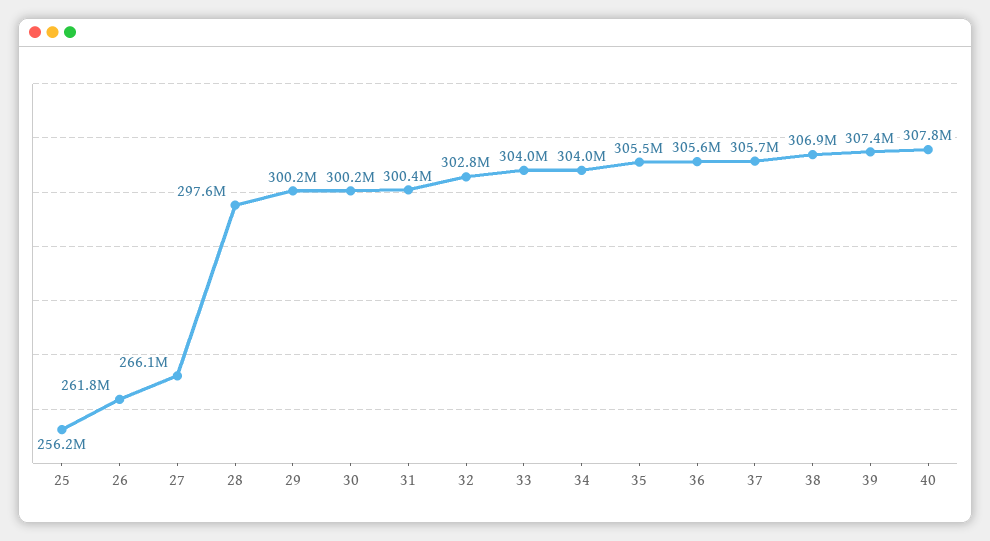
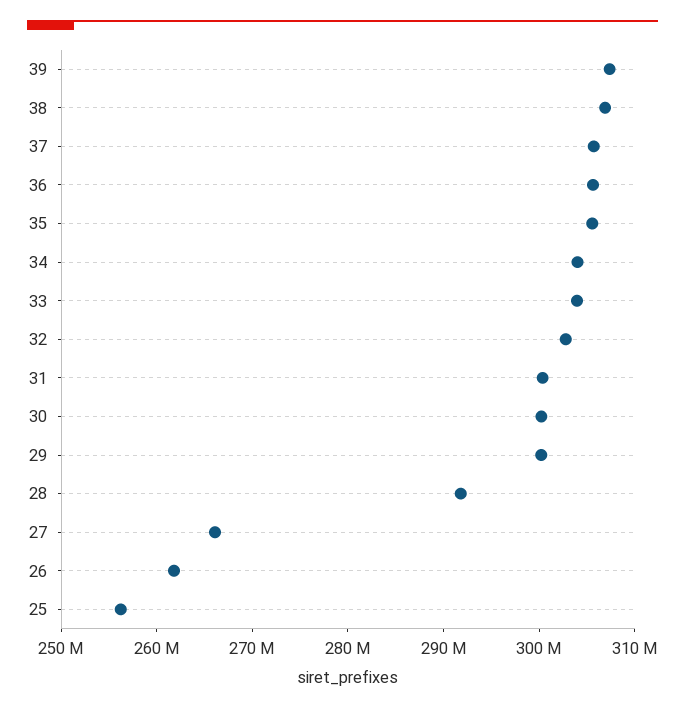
  {
    "25": 256200000,
    "26": 261800000,
    "27": 266100000,
-   "28": 297600000,
+   "28": 292000000,
    "29": 300200000,
    "30": 300200000,
    "31": 300400000,
    "32": 302800000,
    "33": 304000000,
    "34": 304000000,
    "35": 305500000,
    "36": 305600000,
    "37": 305700000,
    "38": 306900000,
-   "39": 307400000,
+   "39": 307400000
-   "40": 307800000
  }

